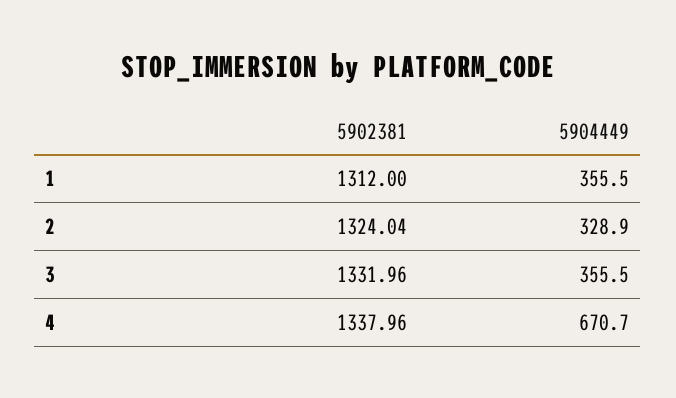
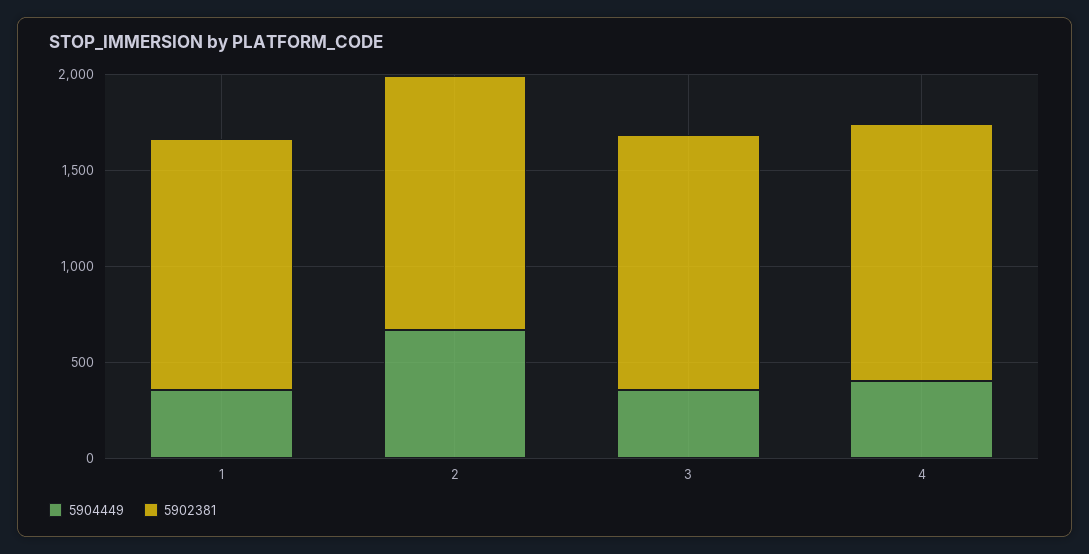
  {
    "5902381": {
      "1": 1312,
      "2": 1324.04,
      "3": 1331.96,
      "4": 1337.96
    },
    "5904449": {
      "1": 355.5,
-     "2": 328.9,
+     "2": 700,
      "3": 355.5,
-     "4": 670.7
+     "4": 400
    }
  }

